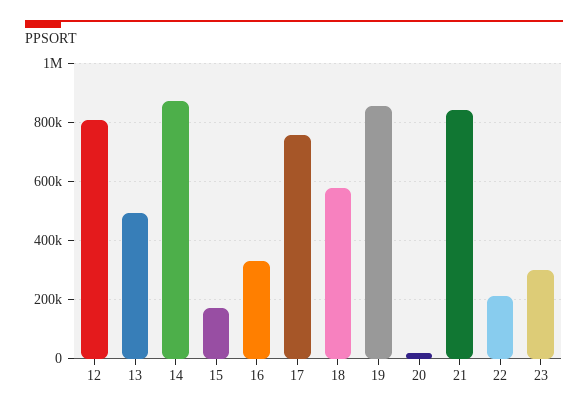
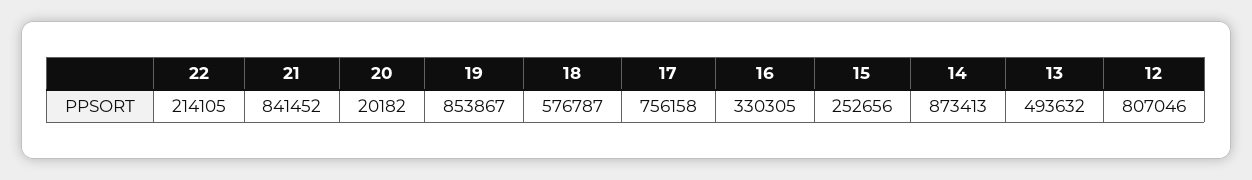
  {
    "12": 807046,
    "13": 493632,
    "14": 873413,
-   "15": 175000,
+   "15": 252656,
    "16": 330305,
    "17": 756158,
    "18": 576787,
    "19": 853867,
    "20": 20182,
    "21": 841452,
-   "22": 214105,
+   "22": 214105
-   "23": 300000
  }

